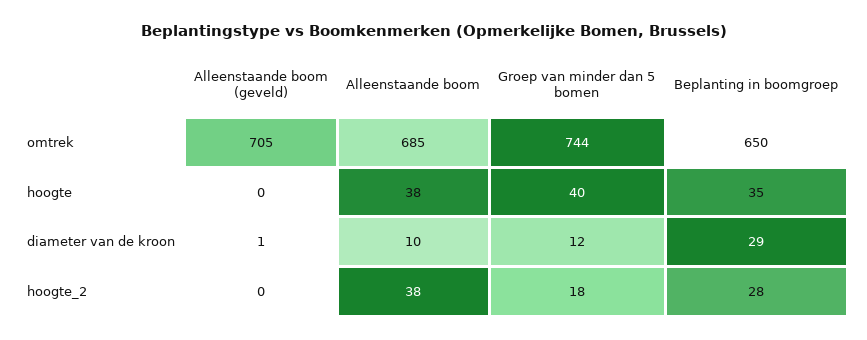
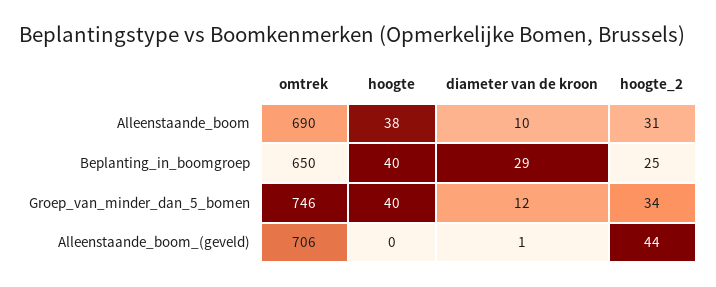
  {
    "Alleenstaande boom (geveld)": {
-     "omtrek": 705,
+     "omtrek": 706,
      "hoogte": 0,
      "diameter van de kroon": 1,
-     "hoogte_2": 0
+     "hoogte_2": 44
    },
    "Alleenstaande boom": {
-     "omtrek": 685,
+     "omtrek": 690,
      "hoogte": 38,
      "diameter van de kroon": 10,
-     "hoogte_2": 38
+     "hoogte_2": 31
    },
    "Groep van minder dan 5 bomen": {
-     "omtrek": 744,
+     "omtrek": 746,
      "hoogte": 40,
      "diameter van de kroon": 12,
-     "hoogte_2": 18
+     "hoogte_2": 34
    },
    "Beplanting in boomgroep": {
      "omtrek": 650,
-     "hoogte": 35,
+     "hoogte": 40,
      "diameter van de kroon": 29,
-     "hoogte_2": 28
+     "hoogte_2": 25
    }
  }

